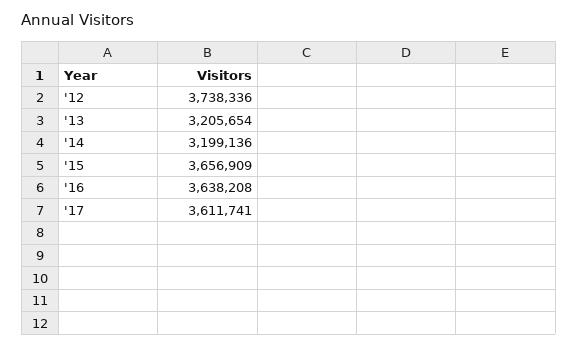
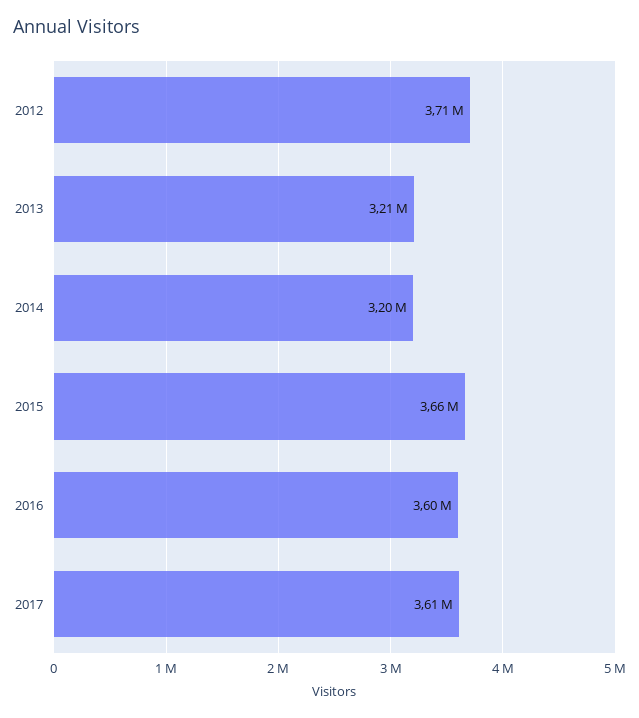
  {
-   "'12": 3738336,
+   "'12": 3710000,
    "'13": 3205654,
    "'14": 3199136,
    "'15": 3656909,
-   "'16": 3638208,
+   "'16": 3600000,
    "'17": 3611741
  }

